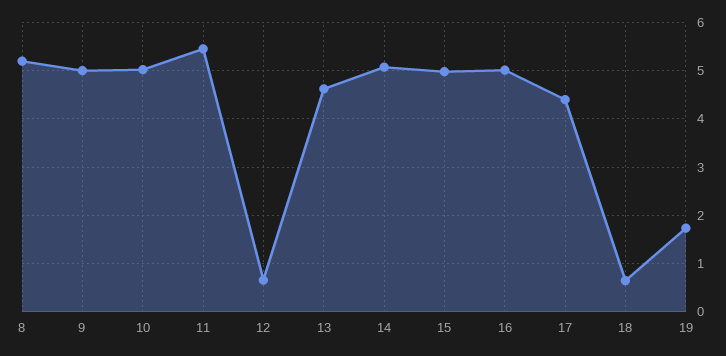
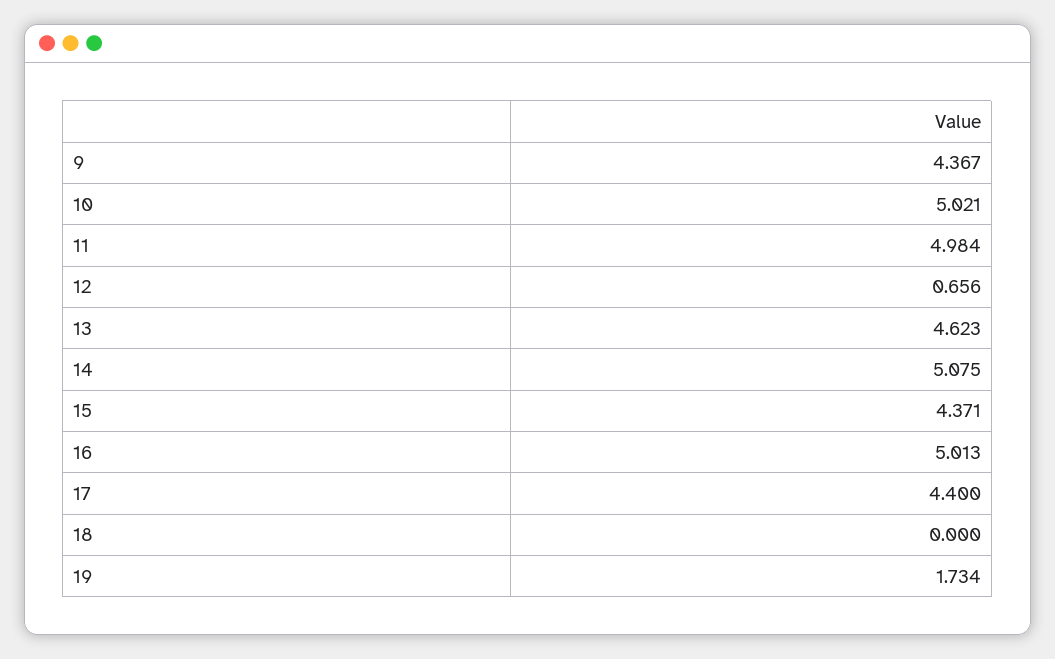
  {
-   "8": 5.2,
-   "9": 5,
+   "9": 4.367,
    "10": 5.021,
-   "11": 5.4,
+   "11": 4.984,
    "12": 0.656,
    "13": 4.623,
    "14": 5.075,
-   "15": 5,
+   "15": 4.371,
    "16": 5.013,
    "17": 4.4,
-   "18": 0.6,
+   "18": 0,
    "19": 1.734
  }

